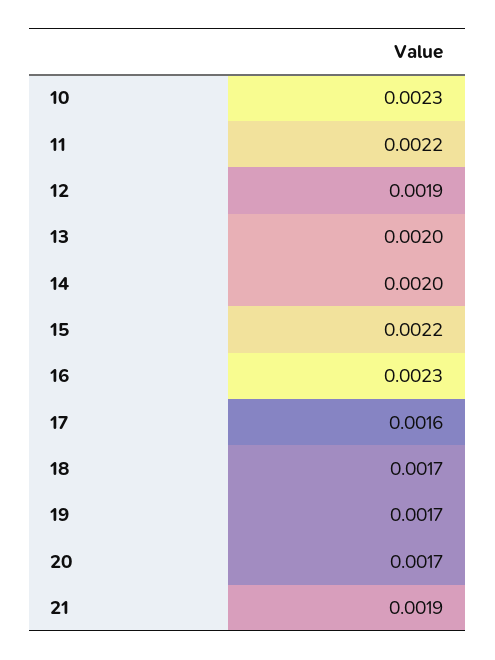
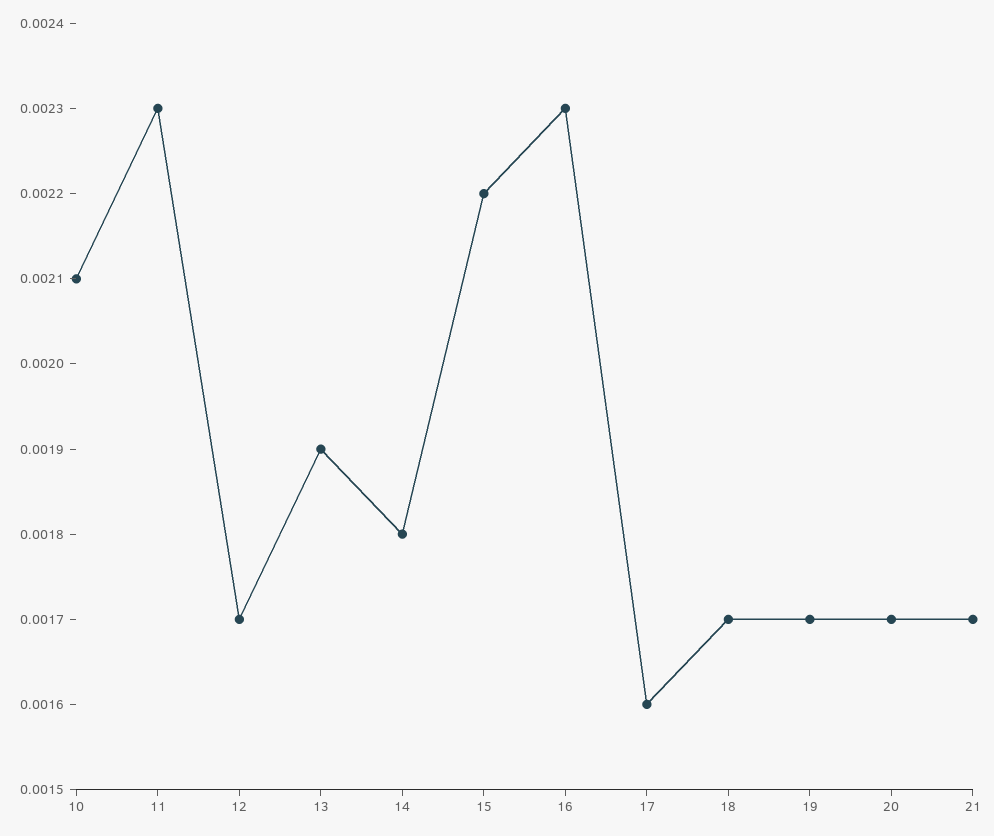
  {
-   "10": 0.0023,
+   "10": 0.0021,
-   "11": 0.0022,
+   "11": 0.0023,
-   "12": 0.0019,
+   "12": 0.0017,
-   "13": 0.002,
+   "13": 0.0019,
-   "14": 0.002,
+   "14": 0.0018,
    "15": 0.0022,
    "16": 0.0023,
    "17": 0.0016,
    "18": 0.0017,
    "19": 0.0017,
    "20": 0.0017,
-   "21": 0.0019
+   "21": 0.0017
  }

